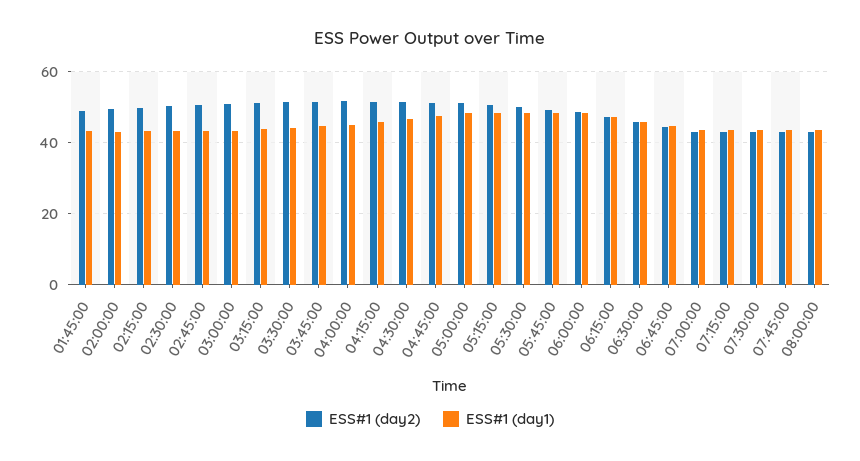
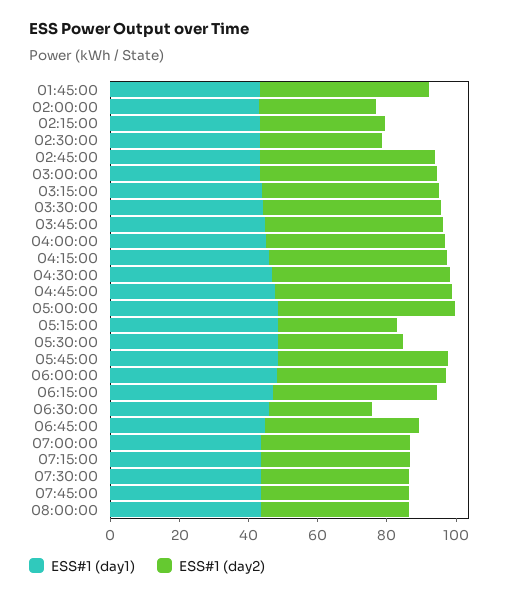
  {
    "ESS#1 (day2)": {
      "01:45:00": 48,
-     "02:00:00": 50,
+     "02:00:00": 35,
-     "02:15:00": 50,
+     "02:15:00": 35,
-     "02:30:00": 50,
+     "02:30:00": 35,
      "02:45:00": 50,
      "03:00:00": 52,
      "03:15:00": 52,
      "03:30:00": 52,
      "03:45:00": 52,
      "04:00:00": 52,
      "04:15:00": 52,
      "04:30:00": 52,
      "04:45:00": 52,
      "05:00:00": 52,
-     "05:15:00": 50,
+     "05:15:00": 35,
-     "05:30:00": 50,
+     "05:30:00": 35,
      "05:45:00": 50,
      "06:00:00": 48,
      "06:15:00": 48,
-     "06:30:00": 46,
+     "06:30:00": 30,
      "06:45:00": 44,
      "07:00:00": 44,
      "07:15:00": 42,
      "07:30:00": 42,
      "07:45:00": 42,
      "08:00:00": 42
    },
    "ESS#1 (day1)": {
      "01:45:00": 44,
      "02:00:00": 44,
      "02:15:00": 44,
      "02:30:00": 44,
      "02:45:00": 44,
      "03:00:00": 44,
      "03:15:00": 44,
      "03:30:00": 44,
      "03:45:00": 44,
      "04:00:00": 46,
      "04:15:00": 46,
      "04:30:00": 46,
      "04:45:00": 48,
      "05:00:00": 48,
      "05:15:00": 48,
      "05:30:00": 48,
      "05:45:00": 48,
      "06:00:00": 48,
      "06:15:00": 48,
      "06:30:00": 46,
      "06:45:00": 44,
      "07:00:00": 44,
      "07:15:00": 44,
      "07:30:00": 44,
      "07:45:00": 44,
      "08:00:00": 44
    }
  }

